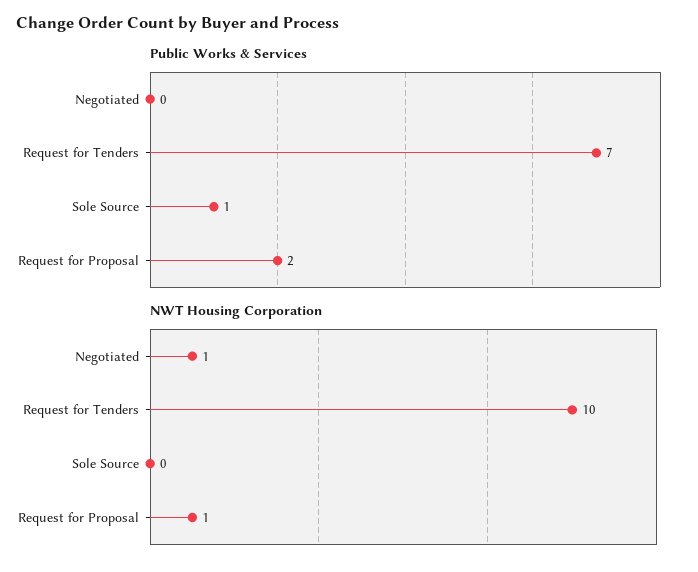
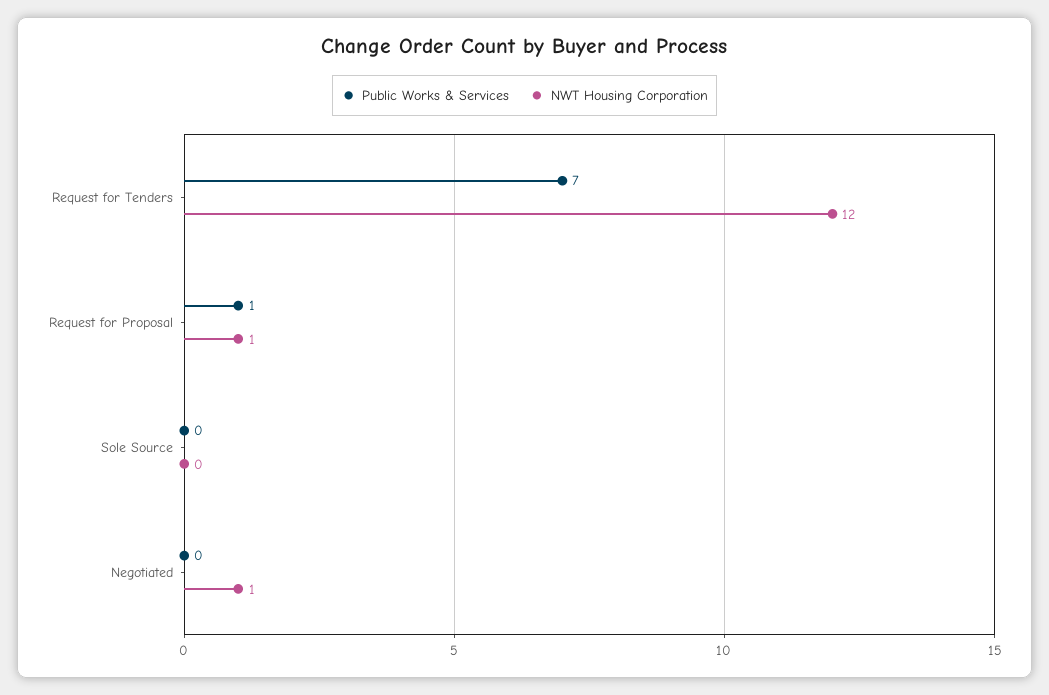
  {
    "Public Works & Services": {
      "Negotiated": 0,
      "Request for Tenders": 7,
-     "Sole Source": 1,
+     "Sole Source": 0,
-     "Request for Proposal": 2
+     "Request for Proposal": 1
    },
    "NWT Housing Corporation": {
      "Negotiated": 1,
-     "Request for Tenders": 10,
+     "Request for Tenders": 12,
      "Sole Source": 0,
      "Request for Proposal": 1
    }
  }

